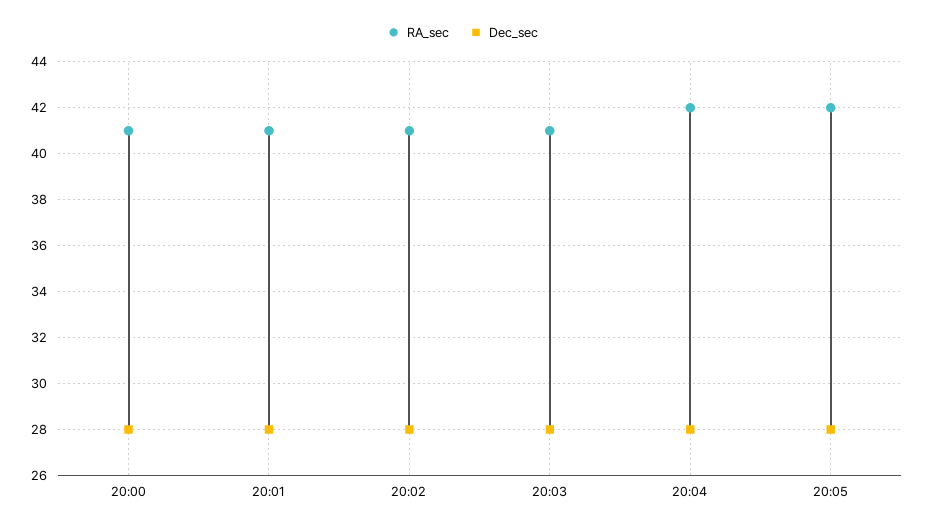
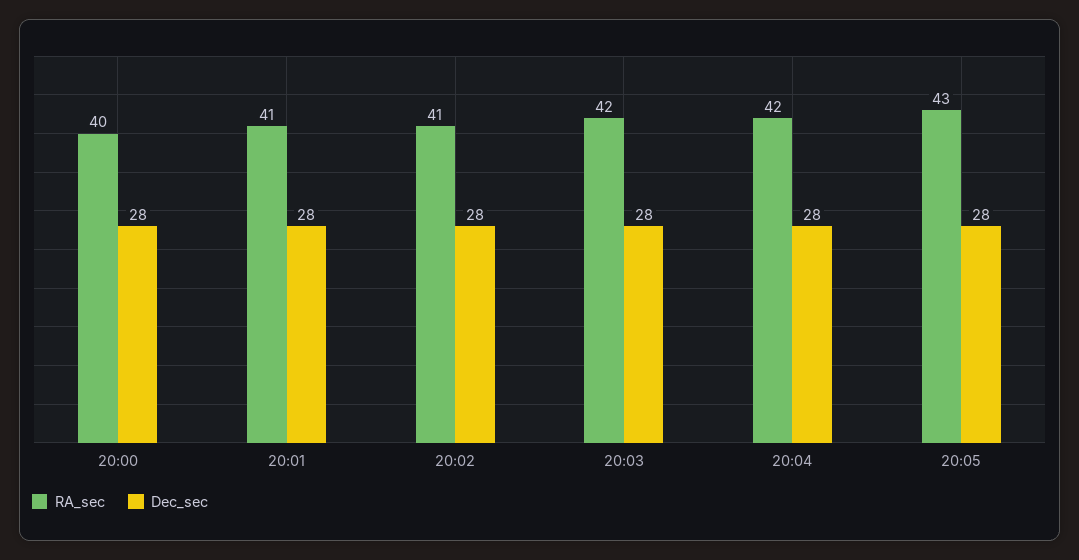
  {
    "RA_sec": {
-     "20:00": 41,
+     "20:00": 40,
      "20:01": 41,
      "20:02": 41,
-     "20:03": 41,
+     "20:03": 42,
      "20:04": 42,
-     "20:05": 42
+     "20:05": 43
    },
    "Dec_sec": {
      "20:00": 28,
      "20:01": 28,
      "20:02": 28,
      "20:03": 28,
      "20:04": 28,
      "20:05": 28
    }
  }

